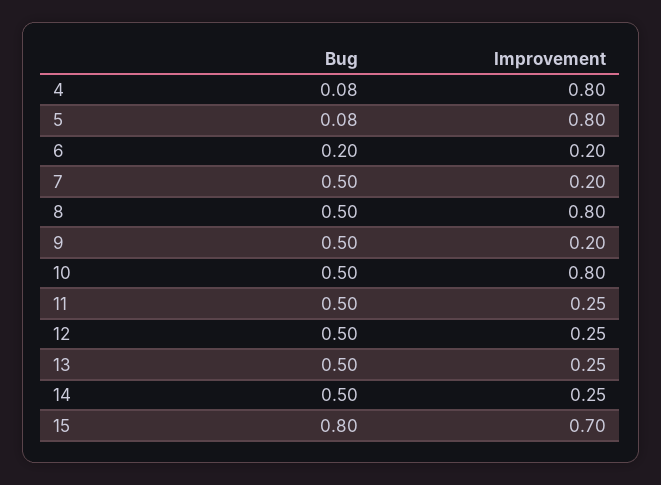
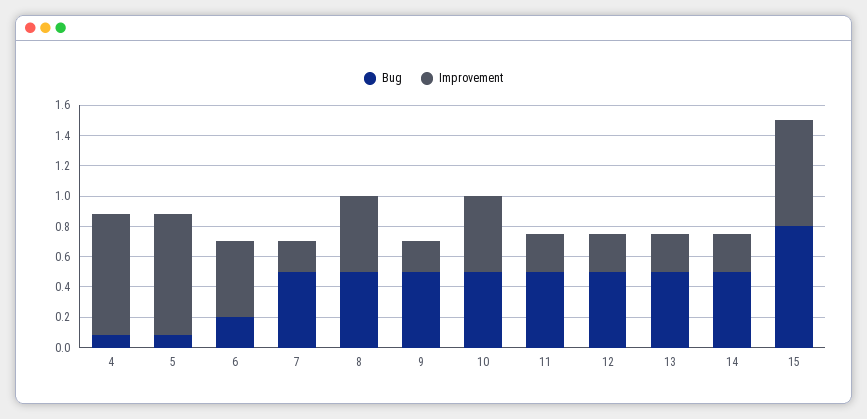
  {
    "Bug": {
      "4": 0.08,
      "5": 0.08,
      "6": 0.2,
      "7": 0.5,
      "8": 0.5,
      "9": 0.5,
      "10": 0.5,
      "11": 0.5,
      "12": 0.5,
      "13": 0.5,
      "14": 0.5,
      "15": 0.8
    },
    "Improvement": {
      "4": 0.8,
      "5": 0.8,
-     "6": 0.2,
+     "6": 0.5,
      "7": 0.2,
-     "8": 0.8,
+     "8": 0.5,
      "9": 0.2,
-     "10": 0.8,
+     "10": 0.5,
      "11": 0.25,
      "12": 0.25,
      "13": 0.25,
      "14": 0.25,
      "15": 0.7
    }
  }

